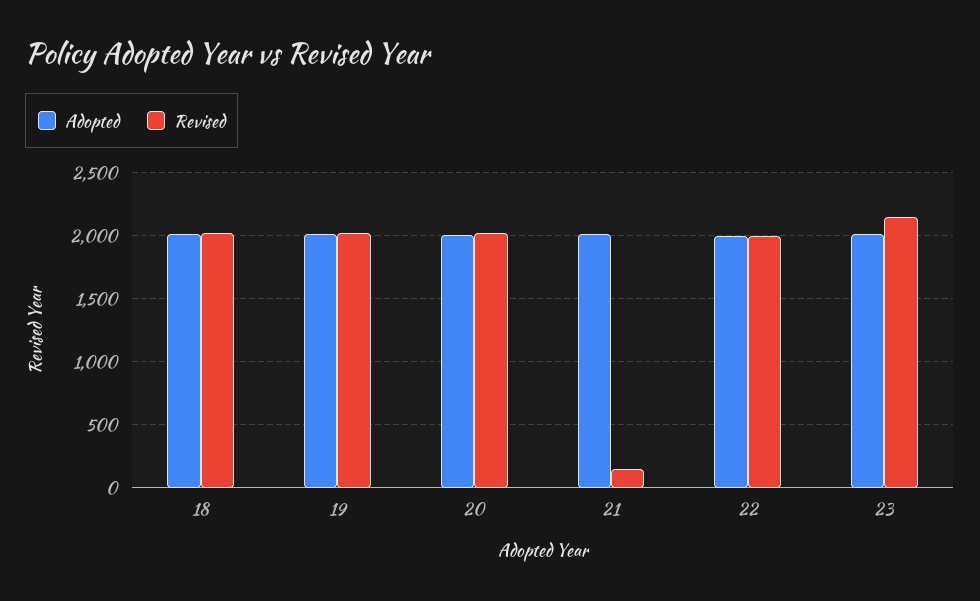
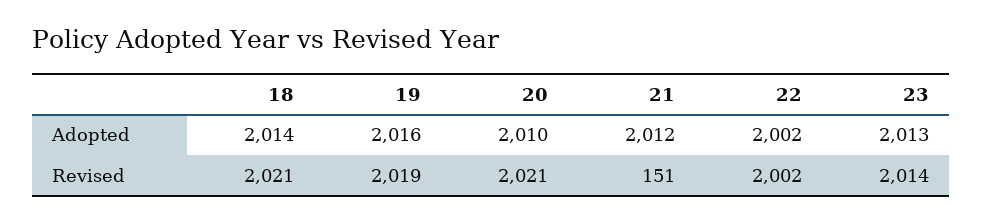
  {
    "Adopted": {
      "18": 2014,
      "19": 2016,
      "20": 2010,
      "21": 2012,
      "22": 2002,
      "23": 2013
    },
    "Revised": {
      "18": 2021,
      "19": 2019,
      "20": 2021,
      "21": 151,
      "22": 2002,
-     "23": 2150
+     "23": 2014
    }
  }

